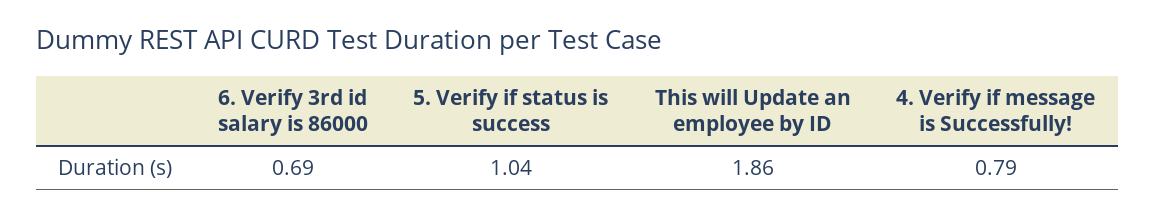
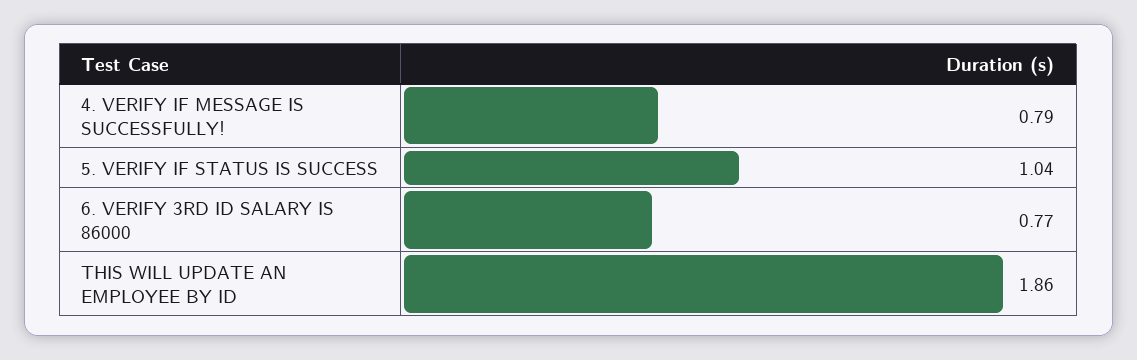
  {
-   "6. Verify 3rd id salary is 86000": 0.69,
+   "6. Verify 3rd id salary is 86000": 0.77,
    "5. Verify if status is success": 1.04,
    "This will Update an employee by ID": 1.86,
    "4. Verify if message is Successfully!": 0.79
  }

